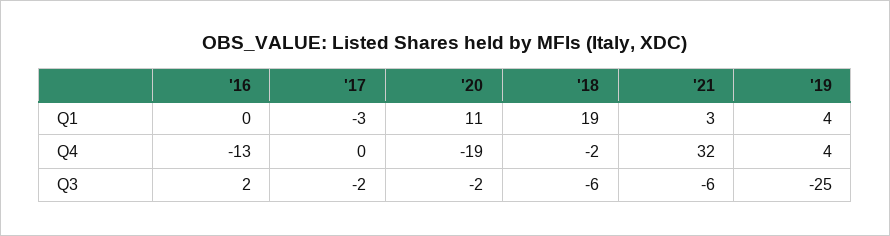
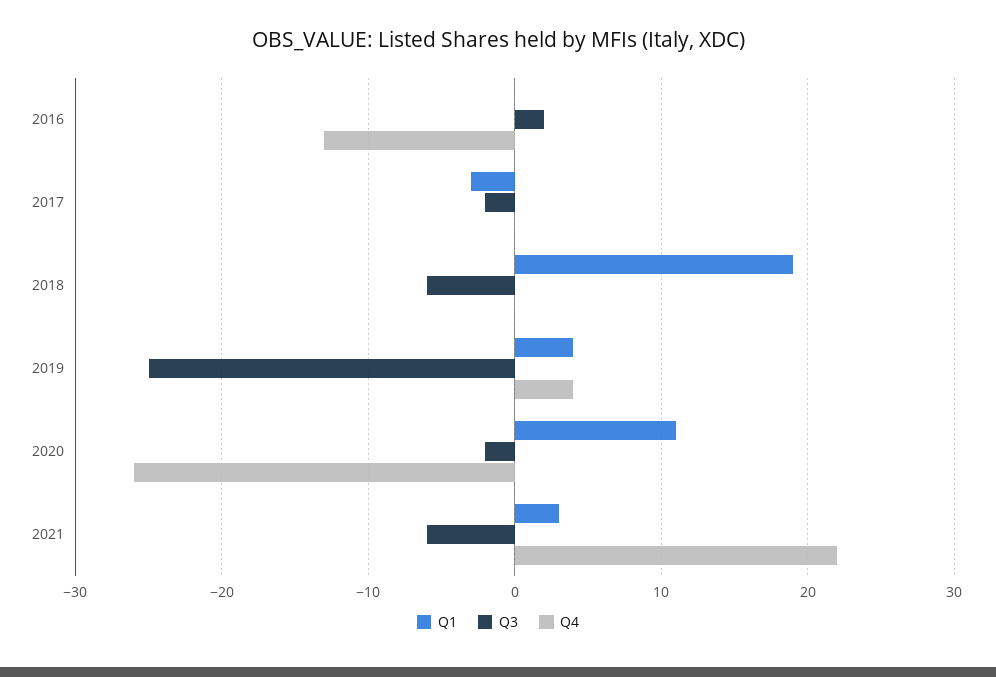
  {
    "Q1": {
      "'16": 0,
      "'17": -3,
      "'20": 11,
      "'18": 19,
      "'21": 3,
      "'19": 4
    },
    "Q4": {
      "'16": -13,
      "'17": 0,
-     "'20": -19,
+     "'20": -26,
-     "'18": -2,
+     "'18": 0,
-     "'21": 32,
+     "'21": 22,
      "'19": 4
    },
    "Q3": {
      "'16": 2,
      "'17": -2,
      "'20": -2,
      "'18": -6,
      "'21": -6,
      "'19": -25
    }
  }

